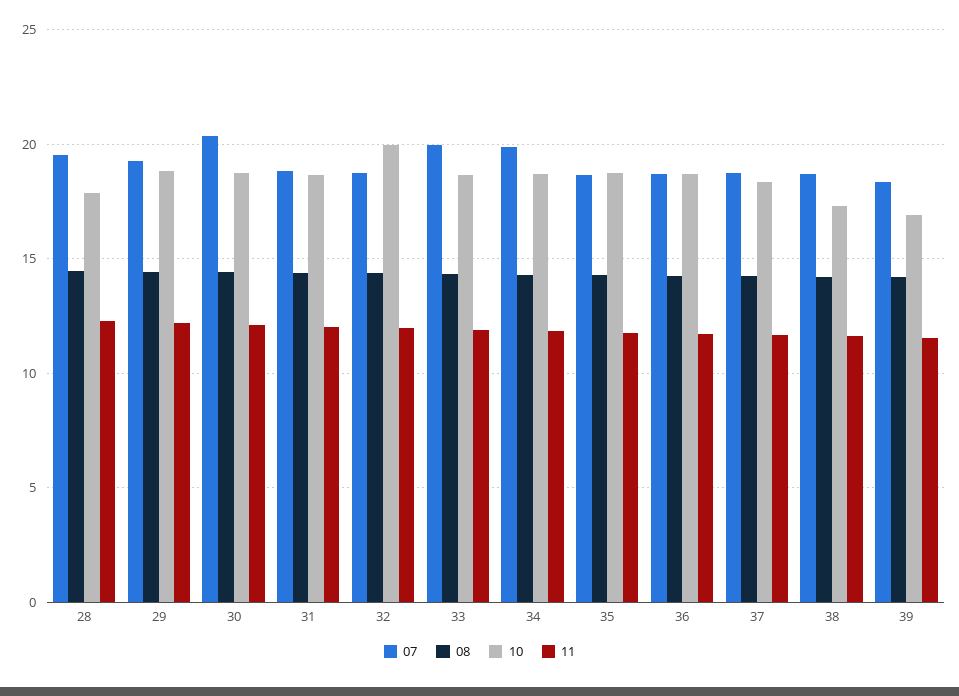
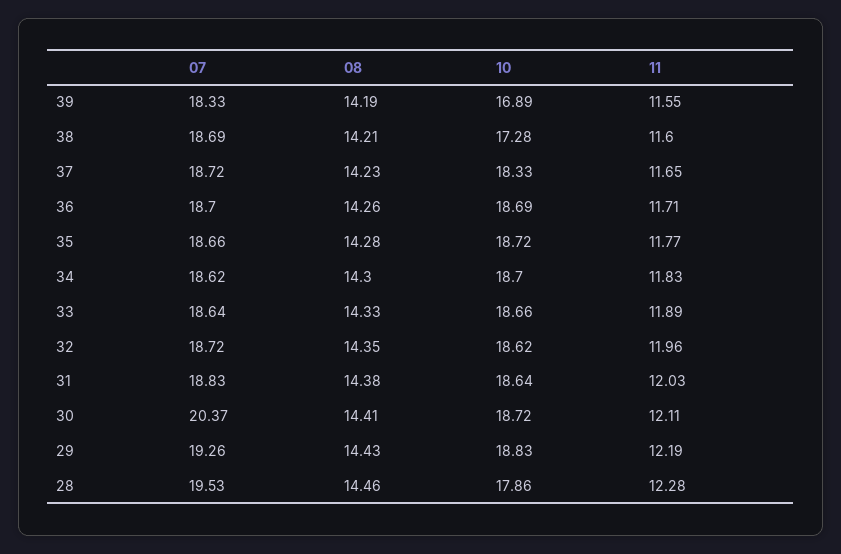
  {
    "07": {
      "28": 19.53,
      "29": 19.26,
      "30": 20.37,
      "31": 18.83,
      "32": 18.72,
-     "33": 20,
+     "33": 18.64,
-     "34": 20,
+     "34": 18.62,
      "35": 18.66,
      "36": 18.7,
      "37": 18.72,
      "38": 18.69,
      "39": 18.33
    },
    "08": {
      "28": 14.46,
      "29": 14.43,
      "30": 14.41,
      "31": 14.38,
      "32": 14.35,
      "33": 14.33,
      "34": 14.3,
      "35": 14.28,
      "36": 14.26,
      "37": 14.23,
      "38": 14.21,
      "39": 14.19
    },
    "10": {
      "28": 17.86,
      "29": 18.83,
      "30": 18.72,
      "31": 18.64,
-     "32": 20,
+     "32": 18.62,
      "33": 18.66,
      "34": 18.7,
      "35": 18.72,
      "36": 18.69,
      "37": 18.33,
      "38": 17.28,
      "39": 16.89
    },
    "11": {
      "28": 12.28,
      "29": 12.19,
      "30": 12.11,
      "31": 12.03,
      "32": 11.96,
      "33": 11.89,
      "34": 11.83,
      "35": 11.77,
      "36": 11.71,
      "37": 11.65,
      "38": 11.6,
      "39": 11.55
    }
  }

